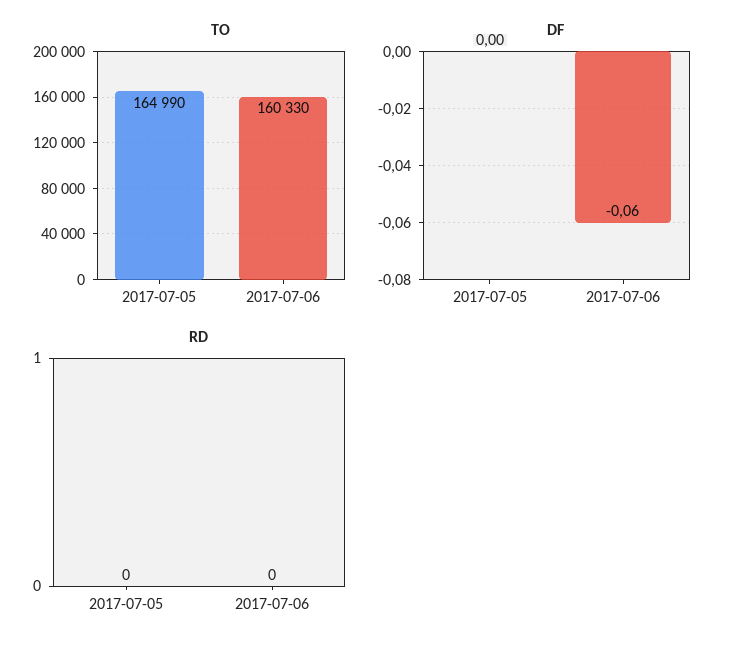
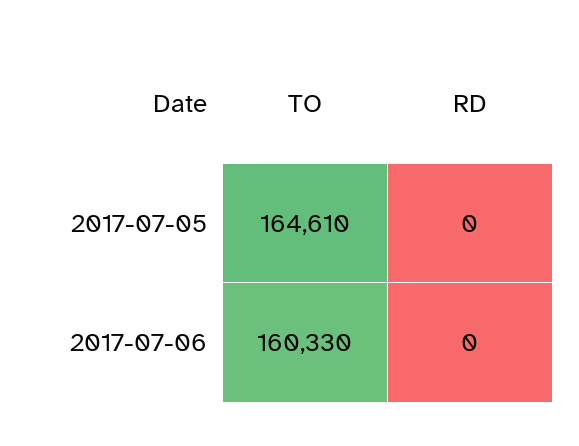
  {
    "TO": {
-     "2017-07-05": 164990,
+     "2017-07-05": 164610,
      "2017-07-06": 160330
    },
-   "DF": {
-     "2017-07-05": 0,
-     "2017-07-06": -0.06
-   },
    "RD": {
      "2017-07-05": 0,
      "2017-07-06": 0
    }
  }

